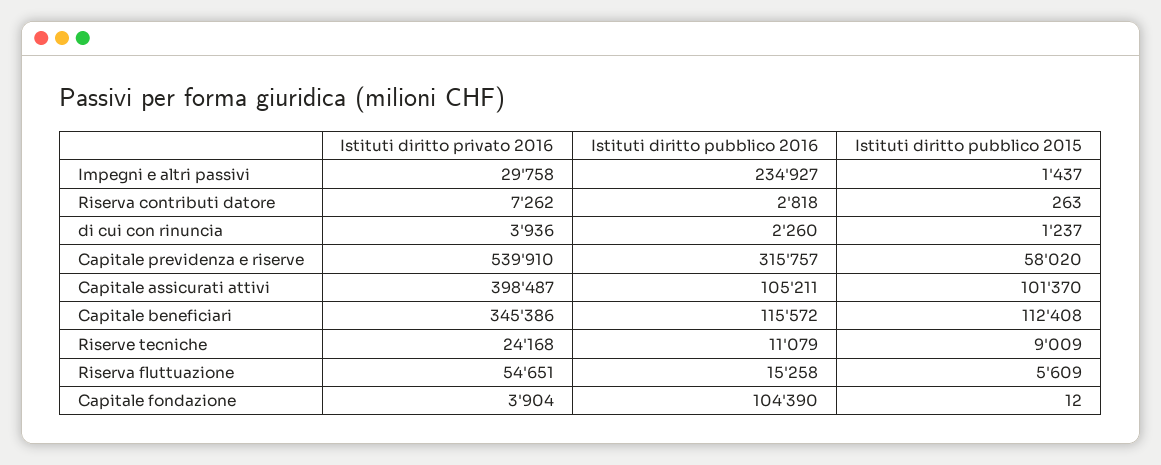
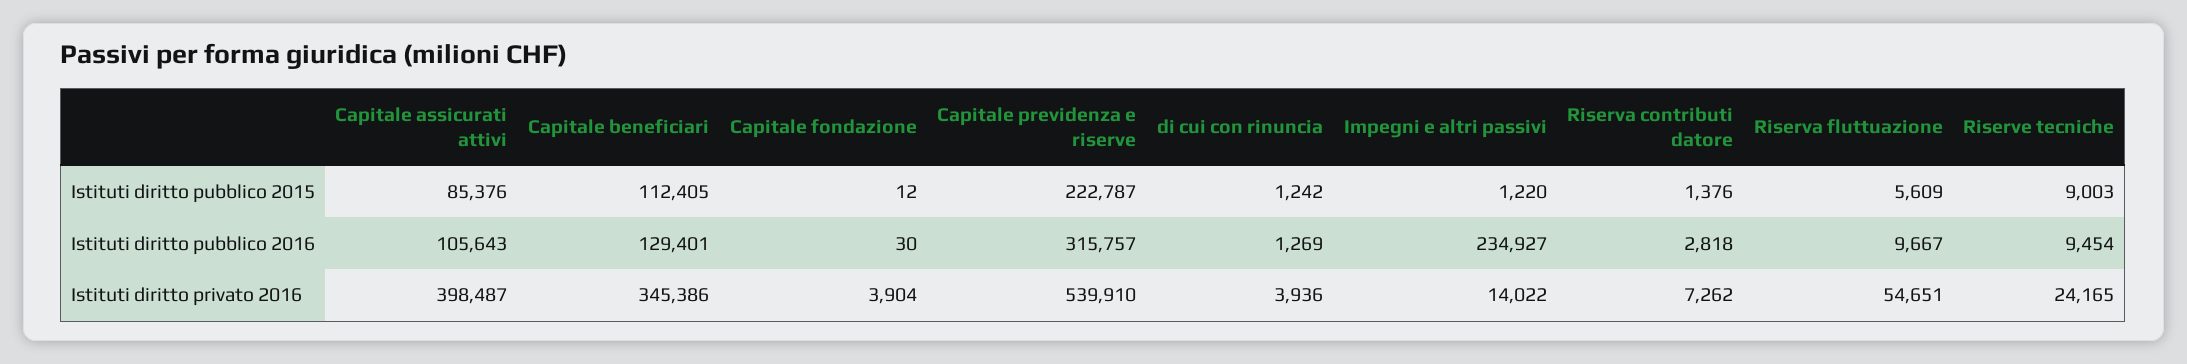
  {
    "Istituti diritto privato 2016": {
-     "Impegni e altri passivi": 29758,
+     "Impegni e altri passivi": 14022,
      "Riserva contributi datore": 7262,
      "di cui con rinuncia": 3936,
      "Capitale previdenza e riserve": 539910,
      "Capitale assicurati attivi": 398487,
      "Capitale beneficiari": 345386,
-     "Riserve tecniche": 24168,
+     "Riserve tecniche": 24165,
      "Riserva fluttuazione": 54651,
      "Capitale fondazione": 3904
    },
    "Istituti diritto pubblico 2016": {
      "Impegni e altri passivi": 234927,
      "Riserva contributi datore": 2818,
-     "di cui con rinuncia": 2260,
+     "di cui con rinuncia": 1269,
      "Capitale previdenza e riserve": 315757,
-     "Capitale assicurati attivi": 105211,
+     "Capitale assicurati attivi": 105643,
-     "Capitale beneficiari": 115572,
+     "Capitale beneficiari": 129401,
-     "Riserve tecniche": 11079,
+     "Riserve tecniche": 9454,
-     "Riserva fluttuazione": 15258,
+     "Riserva fluttuazione": 9667,
-     "Capitale fondazione": 104390
+     "Capitale fondazione": 30
    },
    "Istituti diritto pubblico 2015": {
-     "Impegni e altri passivi": 1437,
+     "Impegni e altri passivi": 1220,
-     "Riserva contributi datore": 263,
+     "Riserva contributi datore": 1376,
-     "di cui con rinuncia": 1237,
+     "di cui con rinuncia": 1242,
-     "Capitale previdenza e riserve": 58020,
+     "Capitale previdenza e riserve": 222787,
-     "Capitale assicurati attivi": 101370,
+     "Capitale assicurati attivi": 85376,
-     "Capitale beneficiari": 112408,
+     "Capitale beneficiari": 112405,
-     "Riserve tecniche": 9009,
+     "Riserve tecniche": 9003,
      "Riserva fluttuazione": 5609,
      "Capitale fondazione": 12
    }
  }

